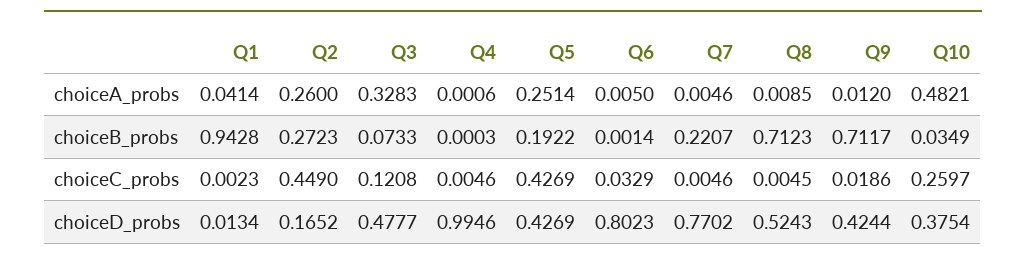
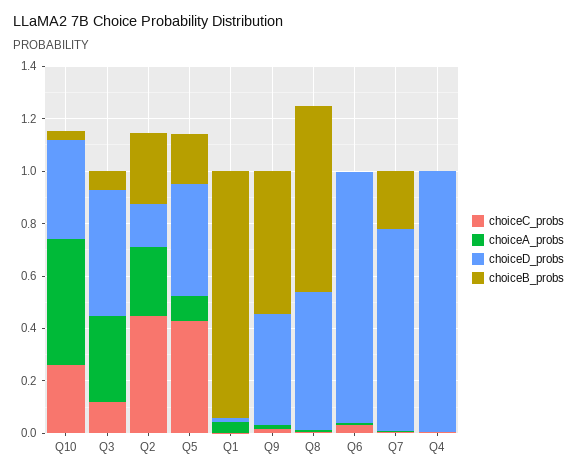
  {
    "choiceA_probs": {
      "Q1": 0.0414,
      "Q2": 0.26,
      "Q3": 0.3283,
      "Q4": 0.0006,
-     "Q5": 0.2514,
+     "Q5": 0.1,
      "Q6": 0.005,
      "Q7": 0.0046,
      "Q8": 0.0085,
      "Q9": 0.012,
      "Q10": 0.4821
    },
    "choiceB_probs": {
      "Q1": 0.9428,
      "Q2": 0.2723,
      "Q3": 0.0733,
      "Q4": 0.0003,
      "Q5": 0.1922,
      "Q6": 0.0014,
      "Q7": 0.2207,
      "Q8": 0.7123,
-     "Q9": 0.7117,
+     "Q9": 0.55,
      "Q10": 0.0349
    },
    "choiceC_probs": {
      "Q1": 0.0023,
      "Q2": 0.449,
      "Q3": 0.1208,
      "Q4": 0.0046,
      "Q5": 0.4269,
      "Q6": 0.0329,
      "Q7": 0.0046,
      "Q8": 0.0045,
      "Q9": 0.0186,
      "Q10": 0.2597
    },
    "choiceD_probs": {
      "Q1": 0.0134,
      "Q2": 0.1652,
      "Q3": 0.4777,
      "Q4": 0.9946,
      "Q5": 0.4269,
-     "Q6": 0.8023,
+     "Q6": 0.95,
      "Q7": 0.7702,
      "Q8": 0.5243,
      "Q9": 0.4244,
      "Q10": 0.3754
    }
  }

